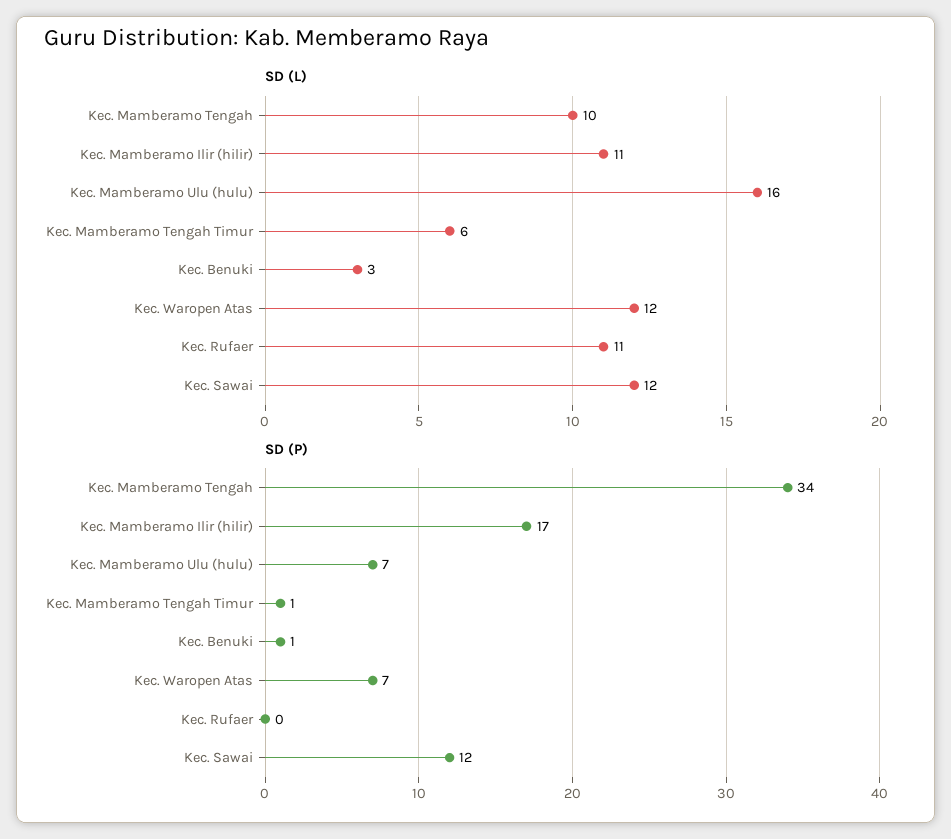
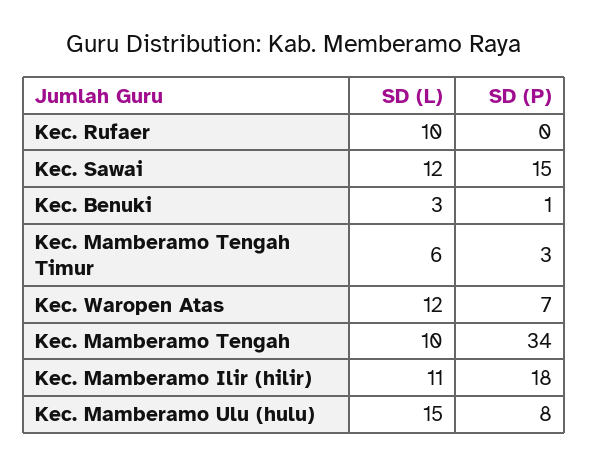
  {
    "SD (L)": {
      "Kec. Mamberamo Tengah": 10,
      "Kec. Mamberamo Ilir (hilir)": 11,
-     "Kec. Mamberamo Ulu (hulu)": 16,
+     "Kec. Mamberamo Ulu (hulu)": 15,
      "Kec. Mamberamo Tengah Timur": 6,
      "Kec. Benuki": 3,
      "Kec. Waropen Atas": 12,
-     "Kec. Rufaer": 11,
+     "Kec. Rufaer": 10,
      "Kec. Sawai": 12
    },
    "SD (P)": {
      "Kec. Mamberamo Tengah": 34,
-     "Kec. Mamberamo Ilir (hilir)": 17,
+     "Kec. Mamberamo Ilir (hilir)": 18,
-     "Kec. Mamberamo Ulu (hulu)": 7,
+     "Kec. Mamberamo Ulu (hulu)": 8,
-     "Kec. Mamberamo Tengah Timur": 1,
+     "Kec. Mamberamo Tengah Timur": 3,
      "Kec. Benuki": 1,
      "Kec. Waropen Atas": 7,
      "Kec. Rufaer": 0,
-     "Kec. Sawai": 12
+     "Kec. Sawai": 15
    }
  }

